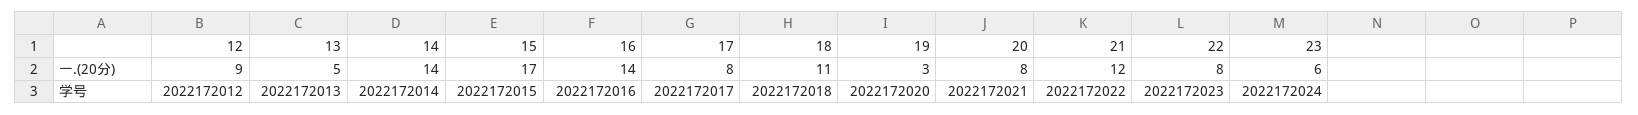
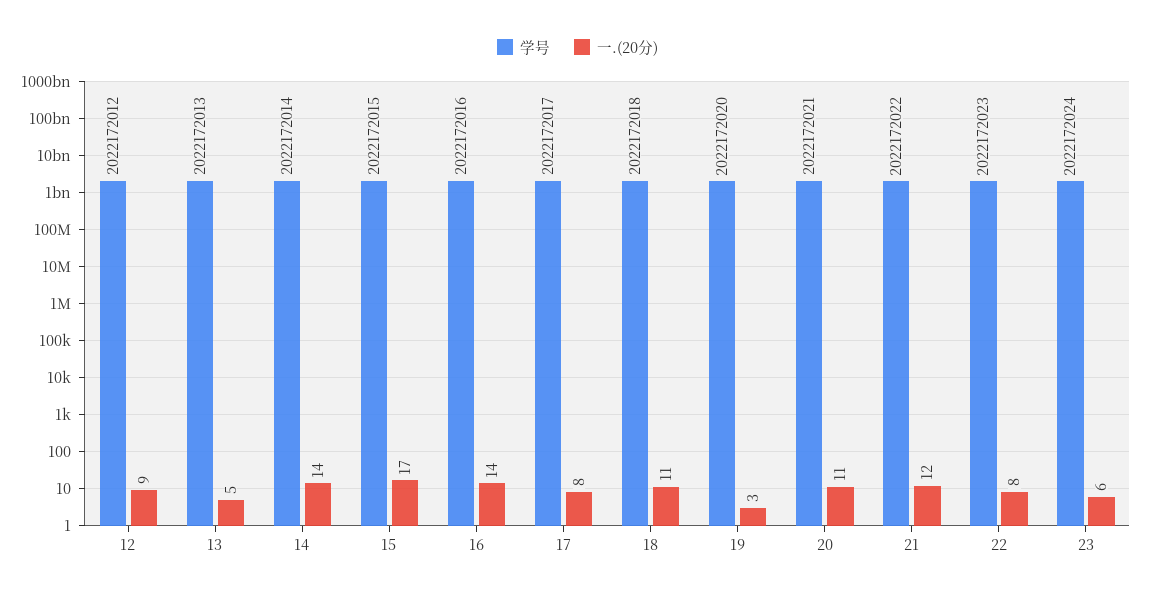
  {
    "一.(20分)": {
      "12": 9,
      "13": 5,
      "14": 14,
      "15": 17,
      "16": 14,
      "17": 8,
      "18": 11,
      "19": 3,
-     "20": 8,
+     "20": 11,
      "21": 12,
      "22": 8,
      "23": 6
    },
    "学号": {
      "12": 2022172012,
      "13": 2022172013,
      "14": 2022172014,
      "15": 2022172015,
      "16": 2022172016,
      "17": 2022172017,
      "18": 2022172018,
      "19": 2022172020,
      "20": 2022172021,
      "21": 2022172022,
      "22": 2022172023,
      "23": 2022172024
    }
  }

